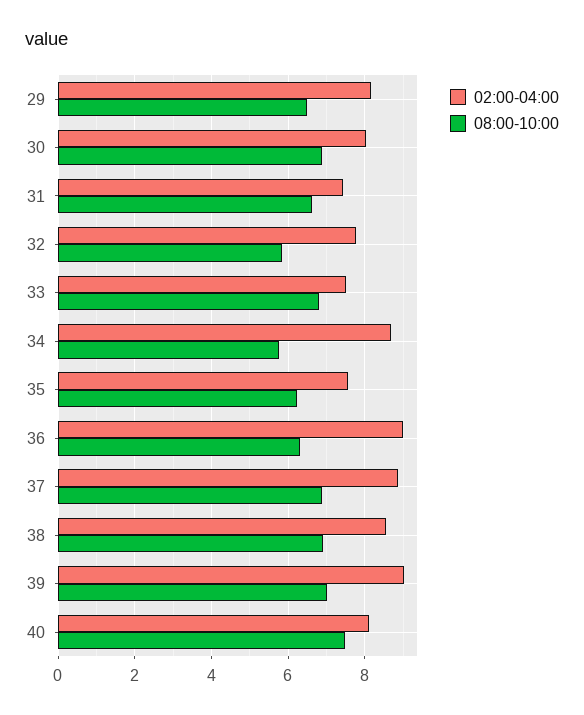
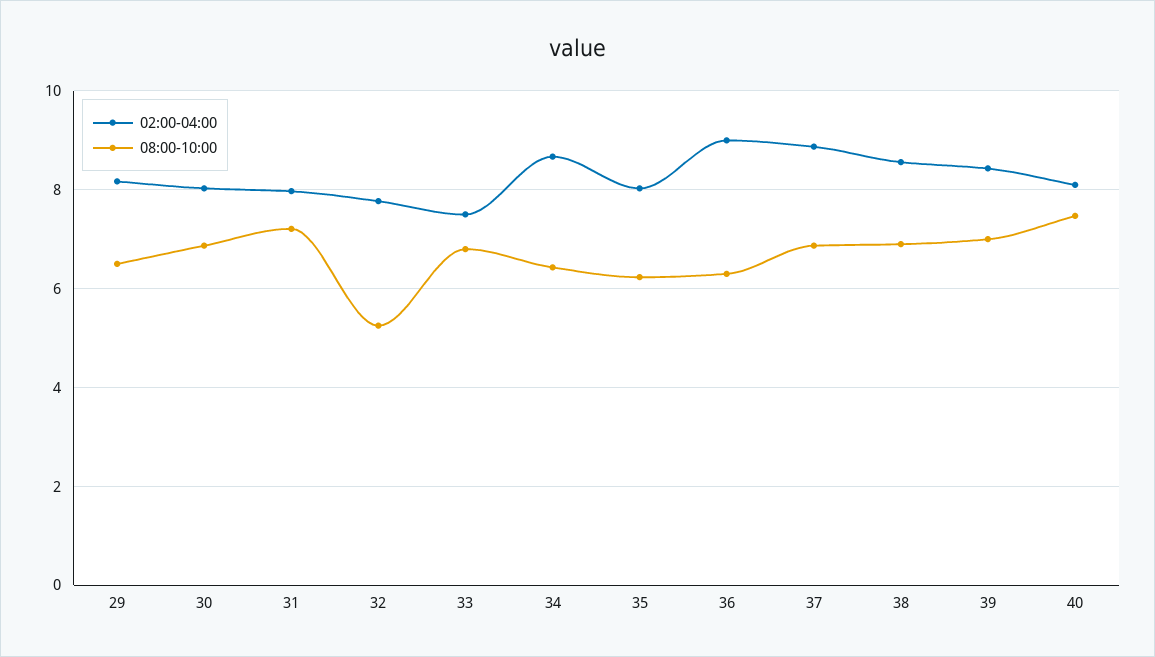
  {
    "02:00-04:00": {
      "29": 8.2,
      "30": 8,
-     "31": 7.4,
+     "31": 8,
      "32": 7.8,
      "33": 7.6,
      "34": 8.6,
-     "35": 7.6,
+     "35": 8,
      "36": 9,
      "37": 8.8,
      "38": 8.6,
-     "39": 9,
+     "39": 8.4,
      "40": 8.2
    },
    "08:00-10:00": {
      "29": 6.6,
      "30": 6.8,
-     "31": 6.6,
+     "31": 7.2,
-     "32": 5.8,
+     "32": 5.2,
      "33": 6.8,
-     "34": 5.8,
+     "34": 6.4,
      "35": 6.2,
      "36": 6.4,
      "37": 6.8,
      "38": 7,
      "39": 7,
      "40": 7.4
    }
  }

